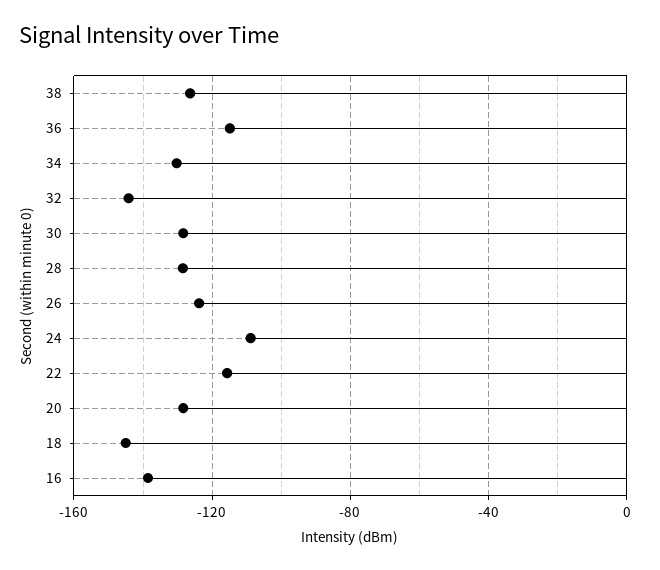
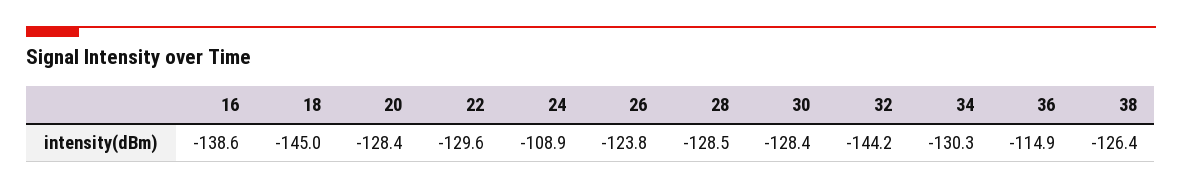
  {
    "38": -126.4,
    "36": -114.9,
    "34": -130.3,
    "32": -144.2,
    "30": -128.4,
    "28": -128.5,
    "26": -123.8,
    "24": -108.9,
-   "22": -115,
+   "22": -129.6,
    "20": -128.4,
    "18": -145,
    "16": -138.6
  }

